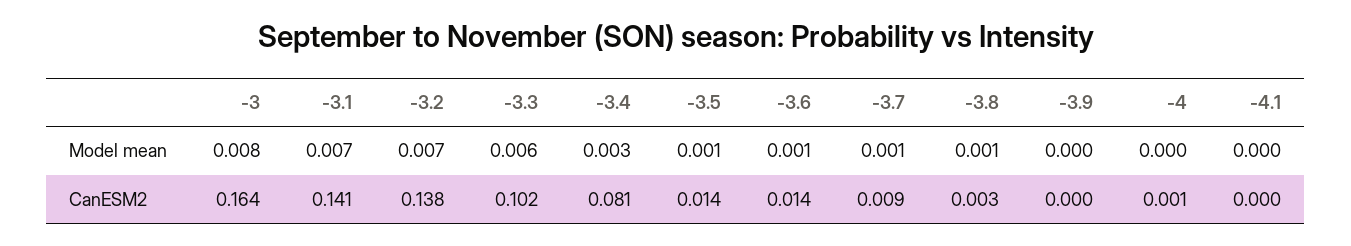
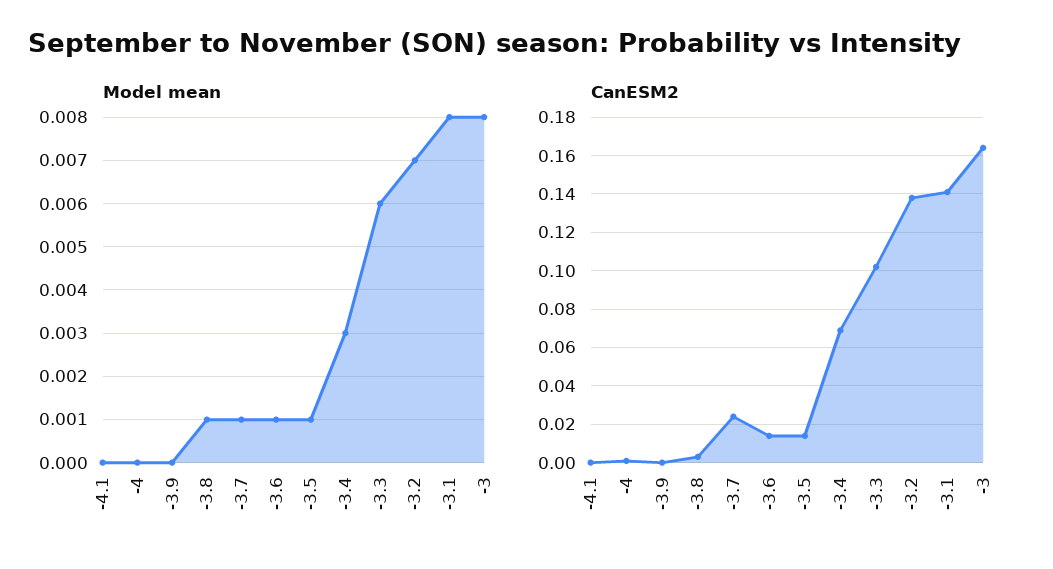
  {
    "Model mean": {
      "-3": 0.008,
-     "-3.1": 0.007,
+     "-3.1": 0.008,
      "-3.2": 0.007,
      "-3.3": 0.006,
      "-3.4": 0.003,
      "-3.5": 0.001,
      "-3.6": 0.001,
      "-3.7": 0.001,
      "-3.8": 0.001,
      "-3.9": 0,
      "-4": 0,
      "-4.1": 0
    },
    "CanESM2": {
      "-3": 0.164,
      "-3.1": 0.141,
      "-3.2": 0.138,
      "-3.3": 0.102,
-     "-3.4": 0.081,
+     "-3.4": 0.07,
      "-3.5": 0.014,
      "-3.6": 0.014,
-     "-3.7": 0.009,
+     "-3.7": 0.025,
      "-3.8": 0.003,
      "-3.9": 0,
      "-4": 0.001,
      "-4.1": 0
    }
  }

